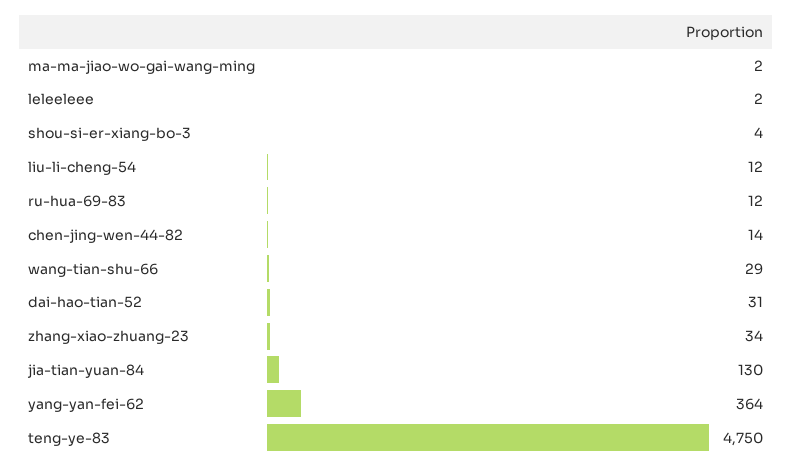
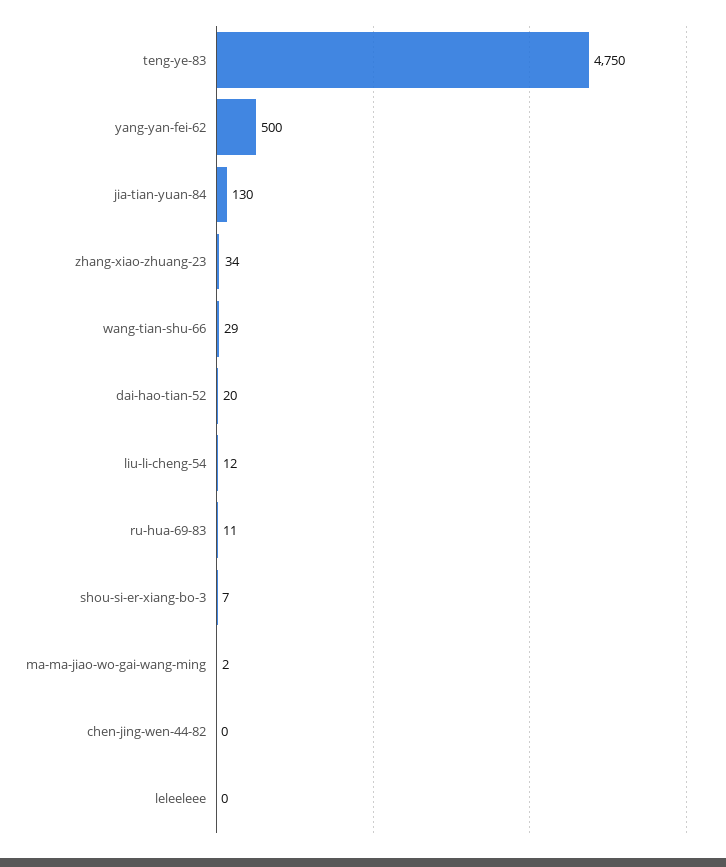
  {
    "ma-ma-jiao-wo-gai-wang-ming": 2,
-   "leleeleee": 2,
+   "leleeleee": 0,
-   "shou-si-er-xiang-bo-3": 4,
+   "shou-si-er-xiang-bo-3": 7,
    "liu-li-cheng-54": 12,
-   "ru-hua-69-83": 12,
+   "ru-hua-69-83": 11,
-   "chen-jing-wen-44-82": 14,
+   "chen-jing-wen-44-82": 0,
    "wang-tian-shu-66": 29,
-   "dai-hao-tian-52": 31,
+   "dai-hao-tian-52": 20,
    "zhang-xiao-zhuang-23": 34,
    "jia-tian-yuan-84": 130,
-   "yang-yan-fei-62": 364,
+   "yang-yan-fei-62": 500,
    "teng-ye-83": 4750
  }

